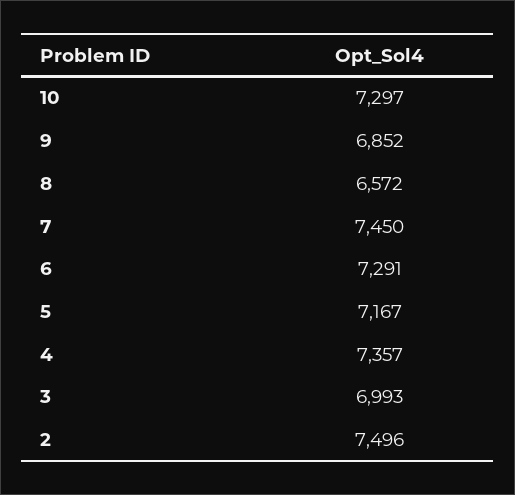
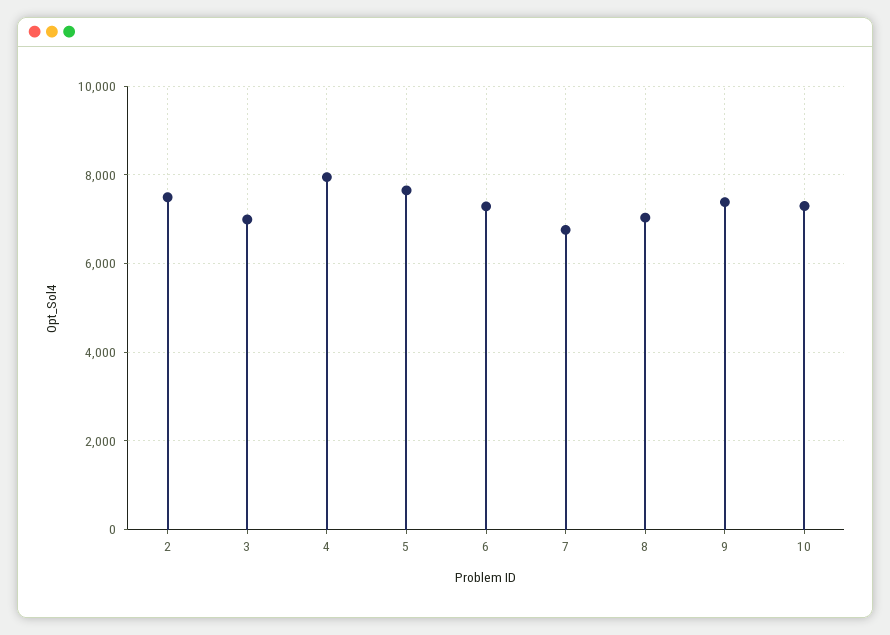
  {
    "10": 7297,
-   "9": 6852,
+   "9": 7400,
-   "8": 6572,
+   "8": 7000,
-   "7": 7450,
+   "7": 6800,
    "6": 7291,
-   "5": 7167,
+   "5": 7600,
-   "4": 7357,
+   "4": 8000,
    "3": 6993,
    "2": 7496
  }

